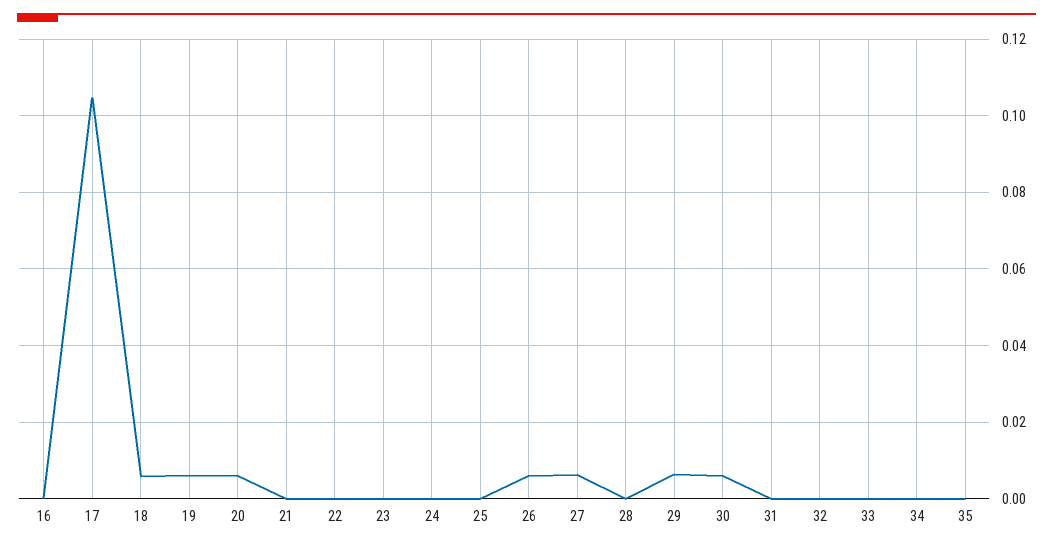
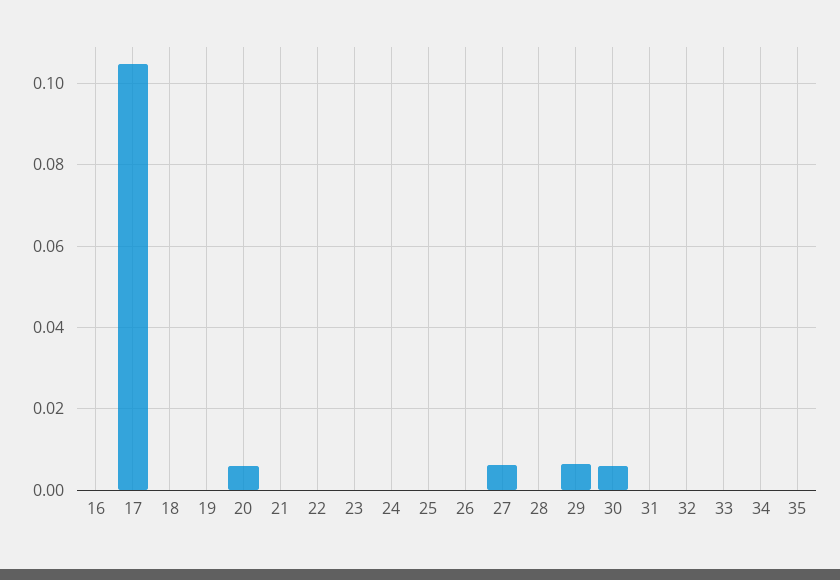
  {
    "16": 0,
    "17": 0.104,
-   "18": 0.006,
+   "18": 0,
-   "19": 0.006,
+   "19": 0,
    "20": 0.006,
    "21": 0,
    "22": 0,
    "23": 0,
    "24": 0,
    "25": 0,
-   "26": 0.006,
+   "26": 0,
    "27": 0.006,
    "28": 0,
    "29": 0.006,
    "30": 0.006,
    "31": 0,
    "32": 0,
    "33": 0,
    "34": 0,
    "35": 0
  }

